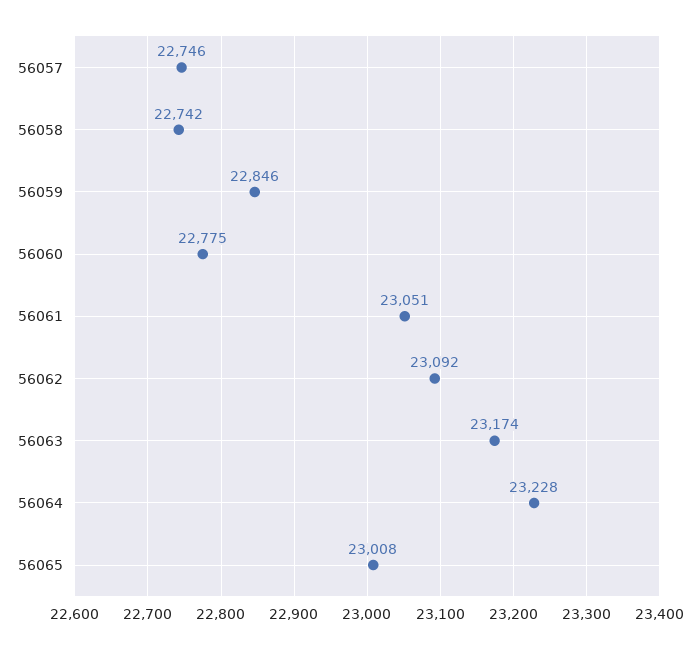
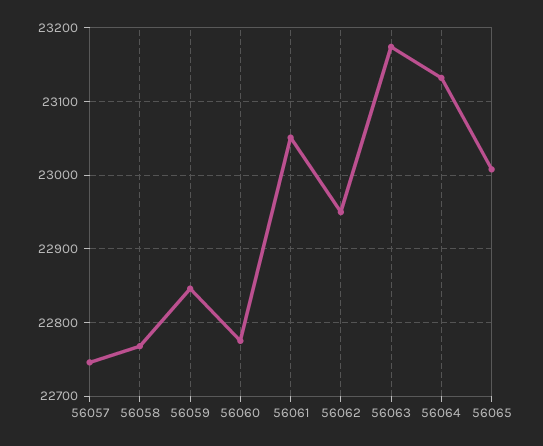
  {
    "56057": 22746,
-   "56058": 22742,
+   "56058": 22770,
    "56059": 22846,
    "56060": 22775,
    "56061": 23051,
-   "56062": 23092,
+   "56062": 22950,
    "56063": 23174,
-   "56064": 23228,
+   "56064": 23130,
    "56065": 23008
  }

